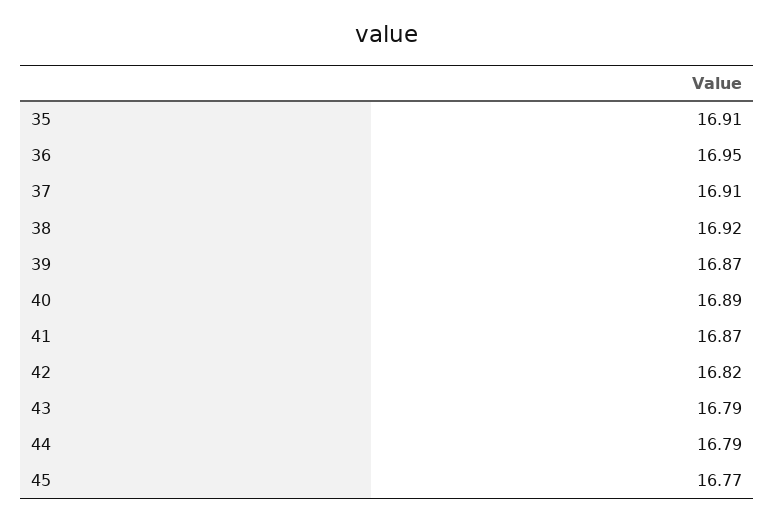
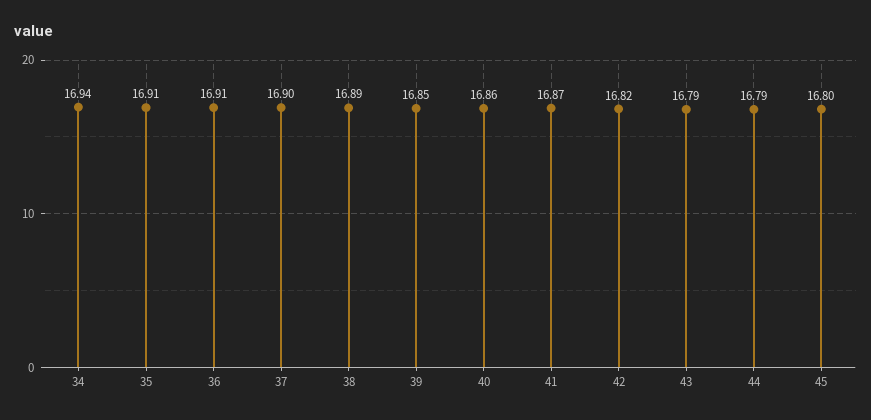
  {
    "35": 16.91,
-   "36": 16.95,
+   "36": 16.91,
-   "37": 16.91,
+   "37": 16.9,
-   "38": 16.92,
+   "38": 16.89,
-   "39": 16.87,
+   "39": 16.85,
-   "40": 16.89,
+   "40": 16.86,
    "41": 16.87,
    "42": 16.82,
    "43": 16.79,
    "44": 16.79,
-   "45": 16.77
+   "45": 16.8,
+   "34": 16.94
  }

